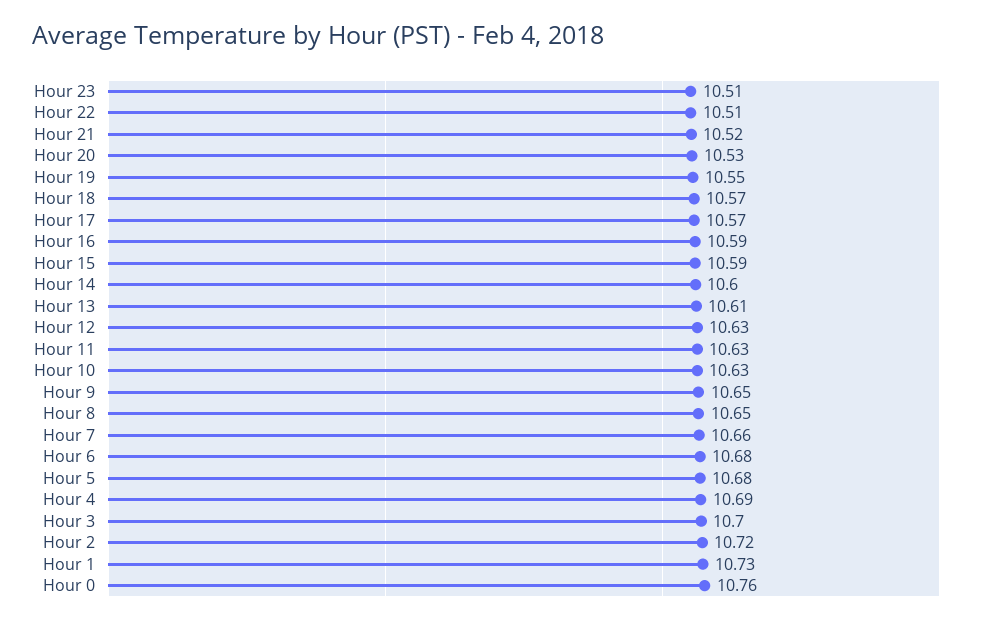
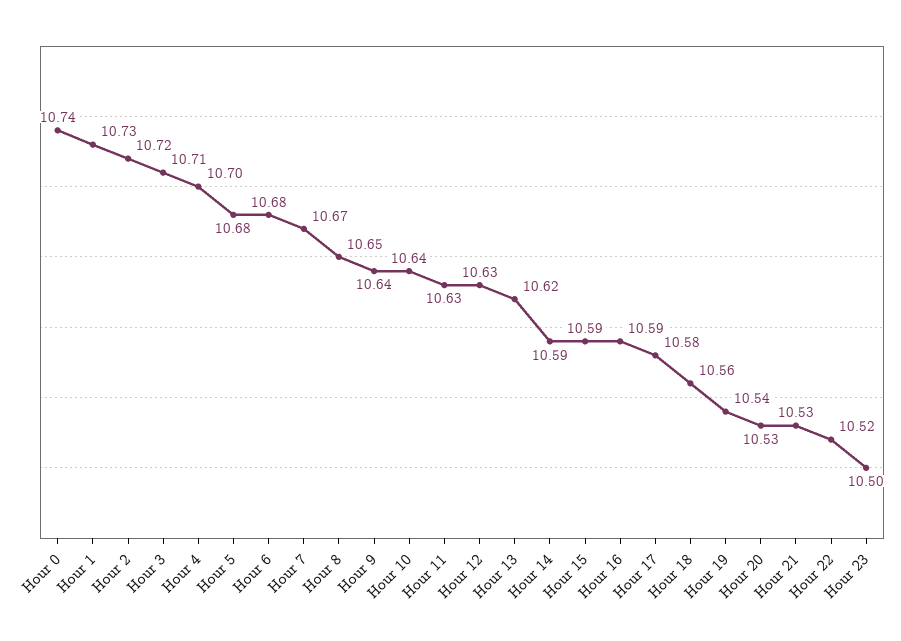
  {
-   "Hour 23": 10.51,
+   "Hour 23": 10.5,
-   "Hour 22": 10.51,
+   "Hour 22": 10.52,
-   "Hour 21": 10.52,
+   "Hour 21": 10.53,
    "Hour 20": 10.53,
-   "Hour 19": 10.55,
+   "Hour 19": 10.54,
-   "Hour 18": 10.57,
+   "Hour 18": 10.56,
-   "Hour 17": 10.57,
+   "Hour 17": 10.58,
    "Hour 16": 10.59,
    "Hour 15": 10.59,
-   "Hour 14": 10.6,
+   "Hour 14": 10.59,
-   "Hour 13": 10.61,
+   "Hour 13": 10.62,
    "Hour 12": 10.63,
    "Hour 11": 10.63,
-   "Hour 10": 10.63,
+   "Hour 10": 10.64,
-   "Hour 9": 10.65,
+   "Hour 9": 10.64,
    "Hour 8": 10.65,
-   "Hour 7": 10.66,
+   "Hour 7": 10.67,
    "Hour 6": 10.68,
    "Hour 5": 10.68,
-   "Hour 4": 10.69,
+   "Hour 4": 10.7,
-   "Hour 3": 10.7,
+   "Hour 3": 10.71,
    "Hour 2": 10.72,
    "Hour 1": 10.73,
-   "Hour 0": 10.76
+   "Hour 0": 10.74
  }

